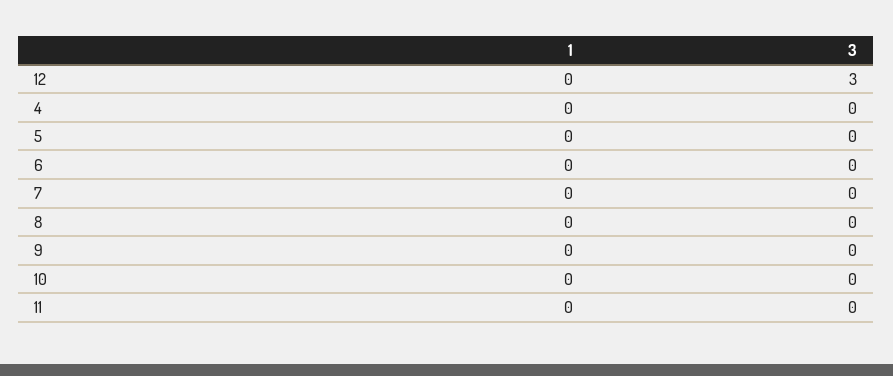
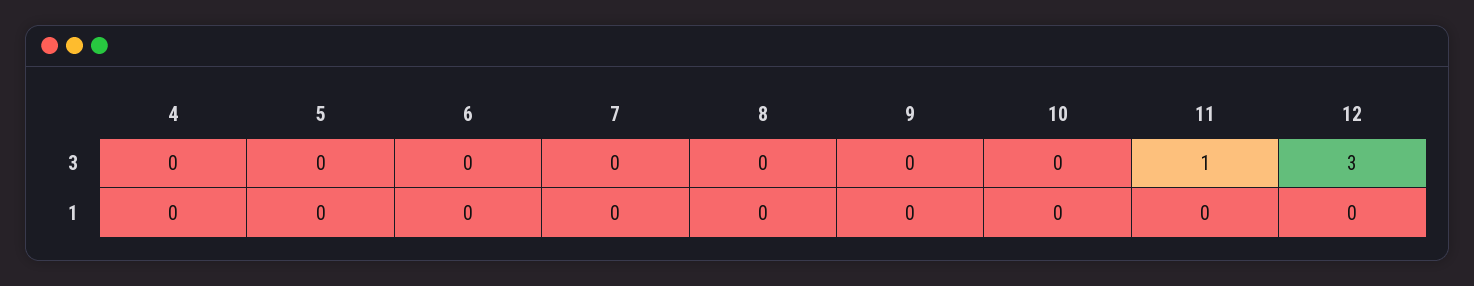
  {
    "1": {
      "12": 0,
      "4": 0,
      "5": 0,
      "6": 0,
      "7": 0,
      "8": 0,
      "9": 0,
      "10": 0,
      "11": 0
    },
    "3": {
      "12": 3,
      "4": 0,
      "5": 0,
      "6": 0,
      "7": 0,
      "8": 0,
      "9": 0,
      "10": 0,
-     "11": 0
+     "11": 1
    }
  }

